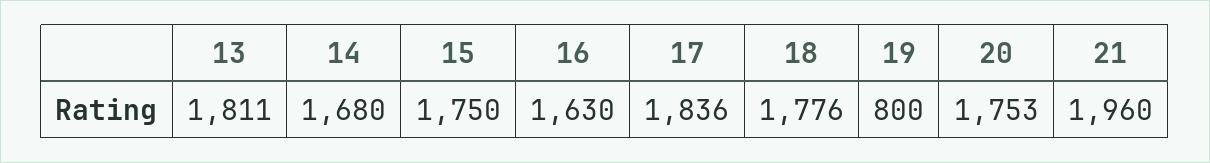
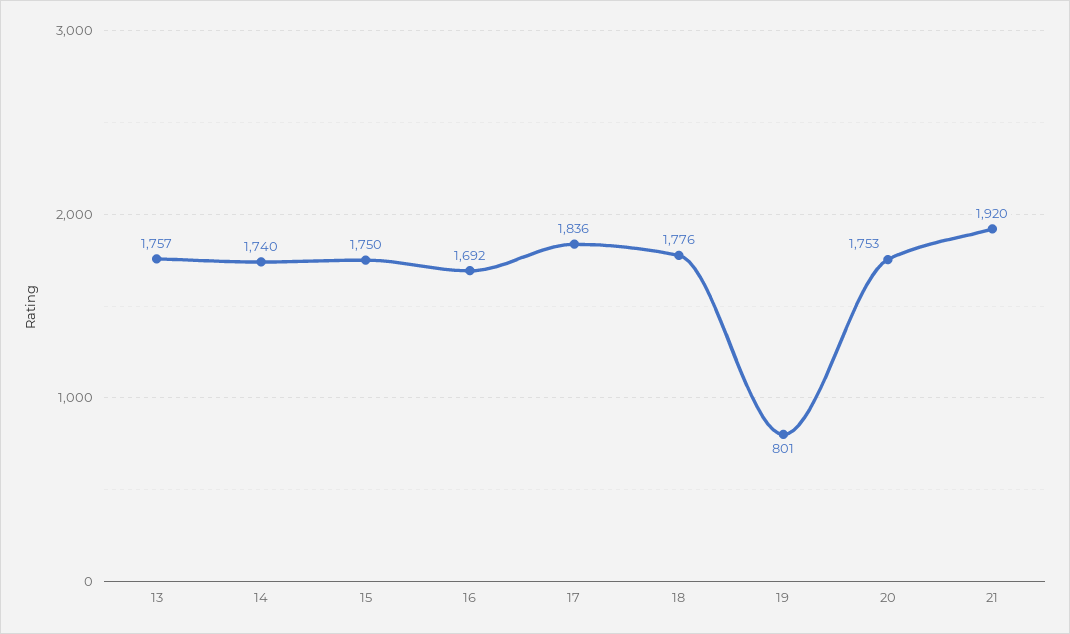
  {
-   "13": 1811,
+   "13": 1757,
-   "14": 1680,
+   "14": 1740,
    "15": 1750,
-   "16": 1630,
+   "16": 1692,
    "17": 1836,
    "18": 1776,
-   "19": 800,
+   "19": 801,
    "20": 1753,
-   "21": 1960
+   "21": 1920
  }

